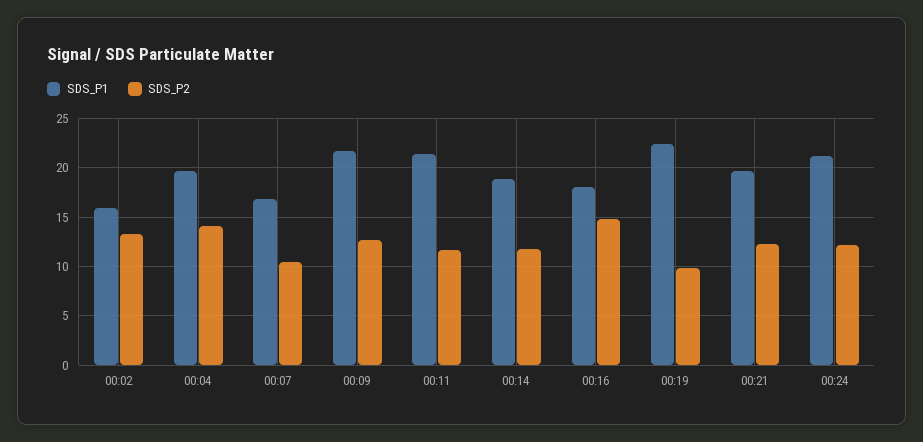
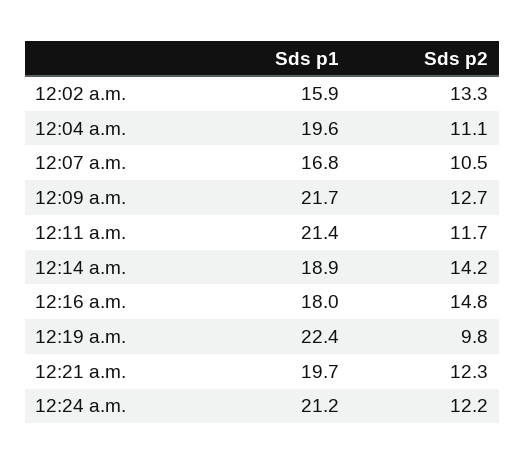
  {
    "SDS_P1": {
      "00:02": 15.9,
      "00:04": 19.6,
      "00:07": 16.8,
      "00:09": 21.7,
      "00:11": 21.4,
      "00:14": 18.9,
      "00:16": 18,
      "00:19": 22.4,
      "00:21": 19.7,
      "00:24": 21.2
    },
    "SDS_P2": {
      "00:02": 13.3,
-     "00:04": 14,
+     "00:04": 11.1,
      "00:07": 10.5,
      "00:09": 12.7,
      "00:11": 11.7,
-     "00:14": 12,
+     "00:14": 14.2,
      "00:16": 14.8,
      "00:19": 9.8,
      "00:21": 12.3,
      "00:24": 12.2
    }
  }

